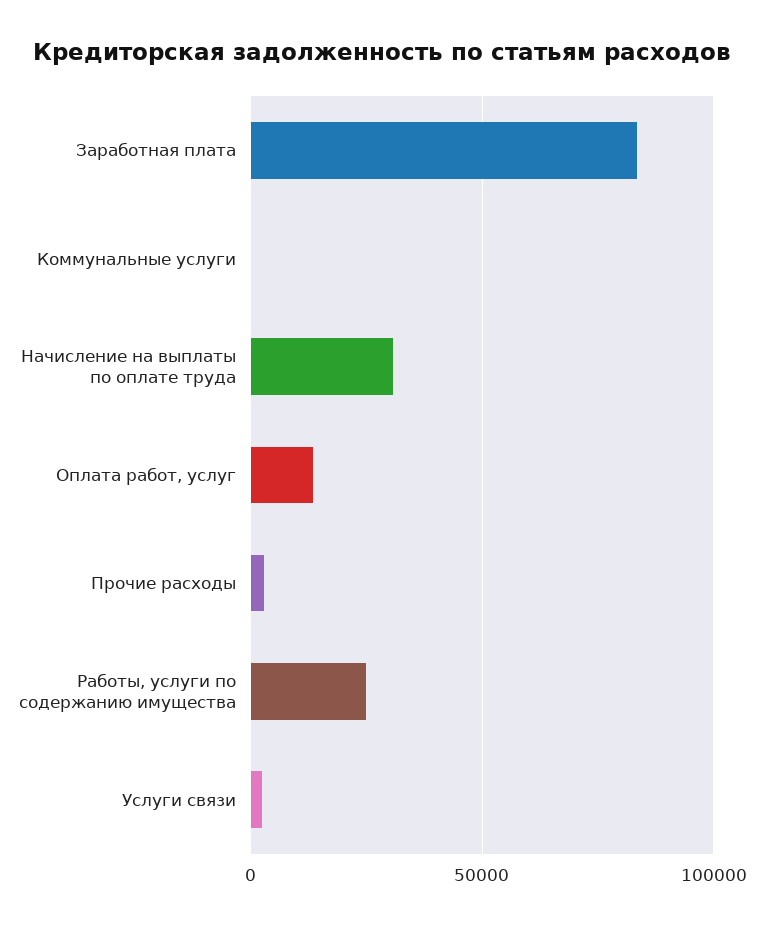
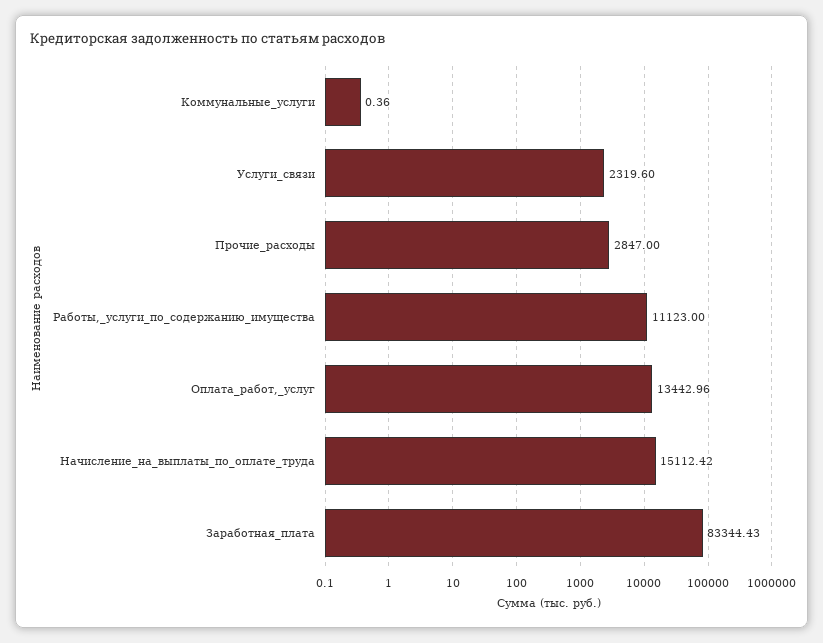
  {
    "Заработная плата": 83344.43,
    "Коммунальные услуги": 0.36,
-   "Начисление на выплаты по оплате труда": 30000,
+   "Начисление на выплаты по оплате труда": 15112.42,
    "Оплата работ, услуг": 13442.96,
    "Прочие расходы": 2847,
-   "Работы, услуги по содержанию имущества": 25000,
+   "Работы, услуги по содержанию имущества": 11123,
    "Услуги связи": 2319.6
  }

